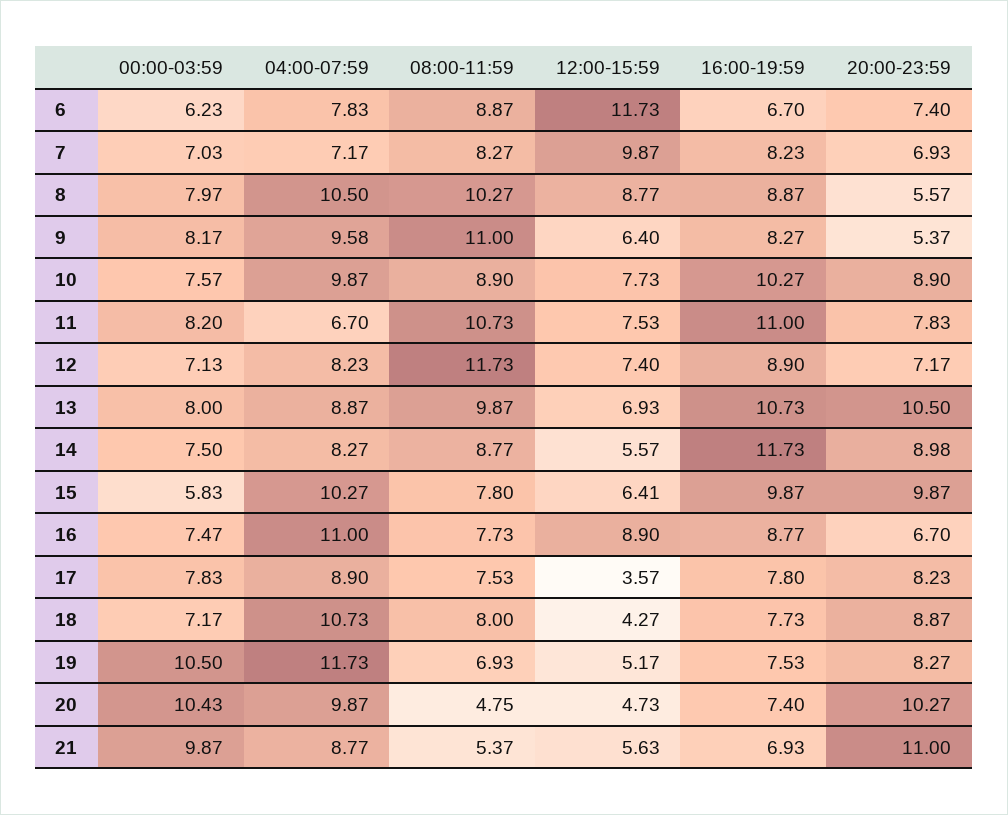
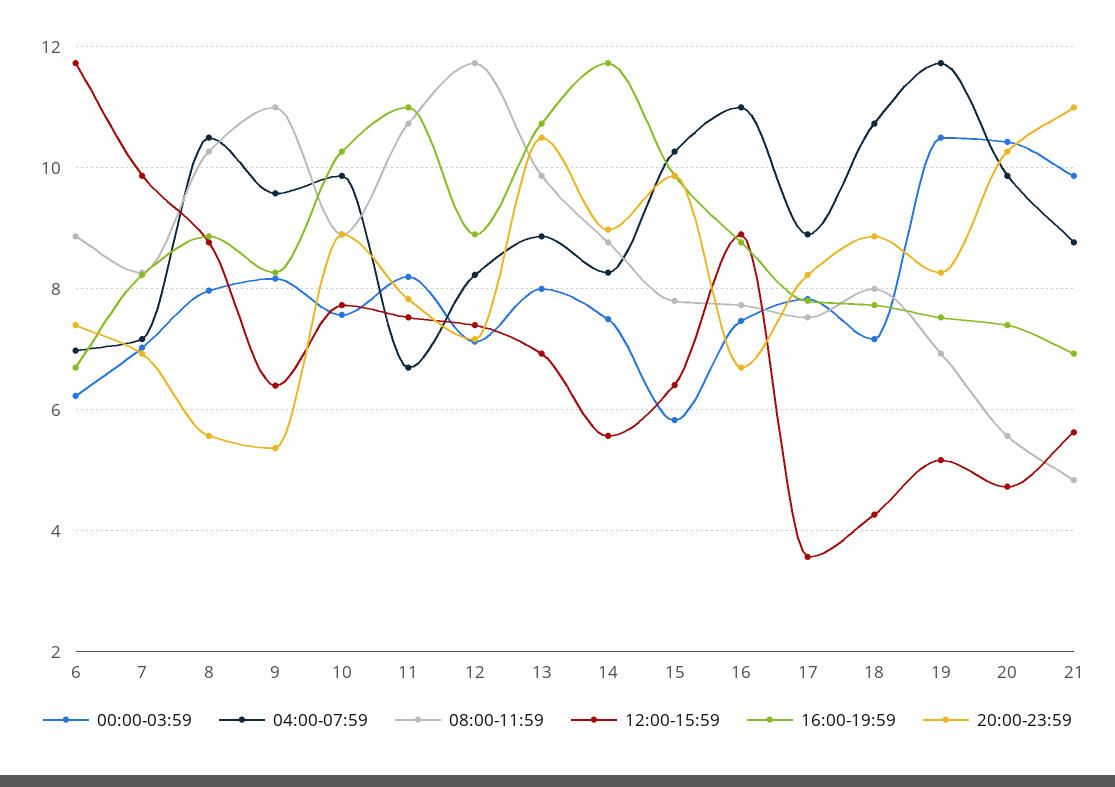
  {
    "00:00-03:59": {
      "6": 6.23,
      "7": 7.03,
      "8": 7.97,
      "9": 8.17,
      "10": 7.57,
      "11": 8.2,
      "12": 7.13,
      "13": 8,
      "14": 7.5,
      "15": 5.83,
      "16": 7.47,
      "17": 7.83,
      "18": 7.17,
      "19": 10.5,
      "20": 10.43,
      "21": 9.87
    },
    "04:00-07:59": {
-     "6": 7.83,
+     "6": 7,
      "7": 7.17,
      "8": 10.5,
      "9": 9.58,
      "10": 9.87,
      "11": 6.7,
      "12": 8.23,
      "13": 8.87,
      "14": 8.27,
      "15": 10.27,
      "16": 11,
      "17": 8.9,
      "18": 10.73,
      "19": 11.73,
      "20": 9.87,
      "21": 8.77
    },
    "08:00-11:59": {
      "6": 8.87,
      "7": 8.27,
      "8": 10.27,
      "9": 11,
      "10": 8.9,
      "11": 10.73,
      "12": 11.73,
      "13": 9.87,
      "14": 8.77,
      "15": 7.8,
      "16": 7.73,
      "17": 7.53,
      "18": 8,
      "19": 6.93,
-     "20": 4.75,
+     "20": 5.6,
-     "21": 5.37
+     "21": 4.8
    },
    "12:00-15:59": {
      "6": 11.73,
      "7": 9.87,
      "8": 8.77,
      "9": 6.4,
      "10": 7.73,
      "11": 7.53,
      "12": 7.4,
      "13": 6.93,
      "14": 5.57,
      "15": 6.41,
      "16": 8.9,
      "17": 3.57,
      "18": 4.27,
      "19": 5.17,
      "20": 4.73,
      "21": 5.63
    },
    "16:00-19:59": {
      "6": 6.7,
      "7": 8.23,
      "8": 8.87,
      "9": 8.27,
      "10": 10.27,
      "11": 11,
      "12": 8.9,
      "13": 10.73,
      "14": 11.73,
      "15": 9.87,
      "16": 8.77,
      "17": 7.8,
      "18": 7.73,
      "19": 7.53,
      "20": 7.4,
      "21": 6.93
    },
    "20:00-23:59": {
      "6": 7.4,
      "7": 6.93,
      "8": 5.57,
      "9": 5.37,
      "10": 8.9,
      "11": 7.83,
      "12": 7.17,
      "13": 10.5,
      "14": 8.98,
      "15": 9.87,
      "16": 6.7,
      "17": 8.23,
      "18": 8.87,
      "19": 8.27,
      "20": 10.27,
      "21": 11
    }
  }

